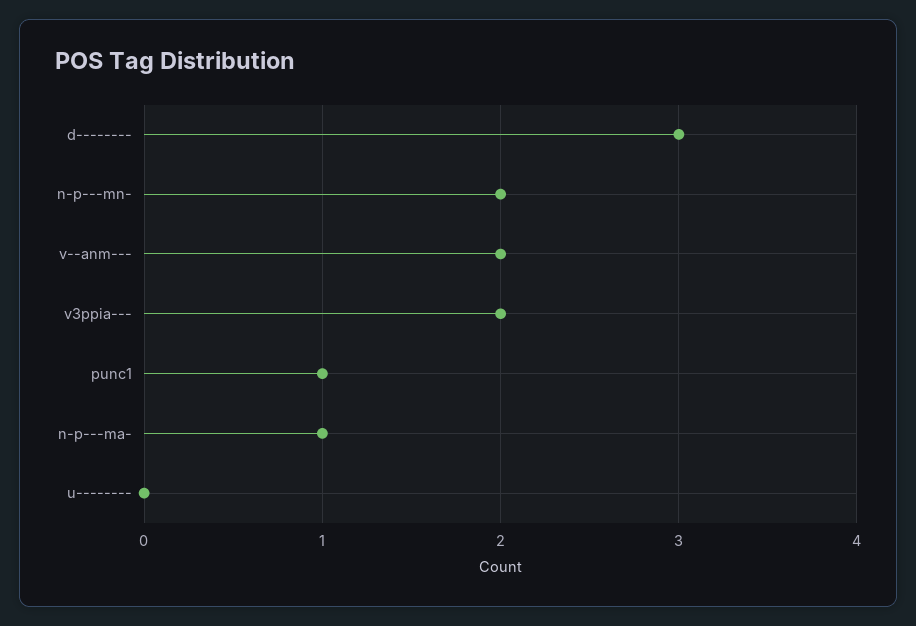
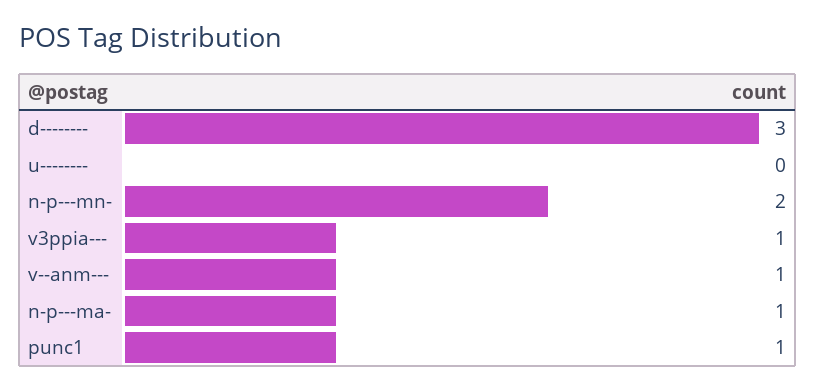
  {
    "d--------": 3,
    "n-p---mn-": 2,
-   "v--anm---": 2,
+   "v--anm---": 1,
-   "v3ppia---": 2,
+   "v3ppia---": 1,
    "punc1": 1,
    "n-p---ma-": 1,
    "u--------": 0
  }

